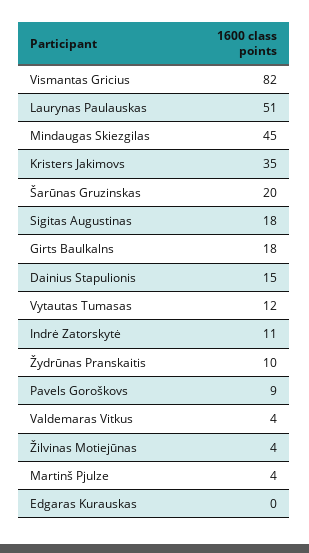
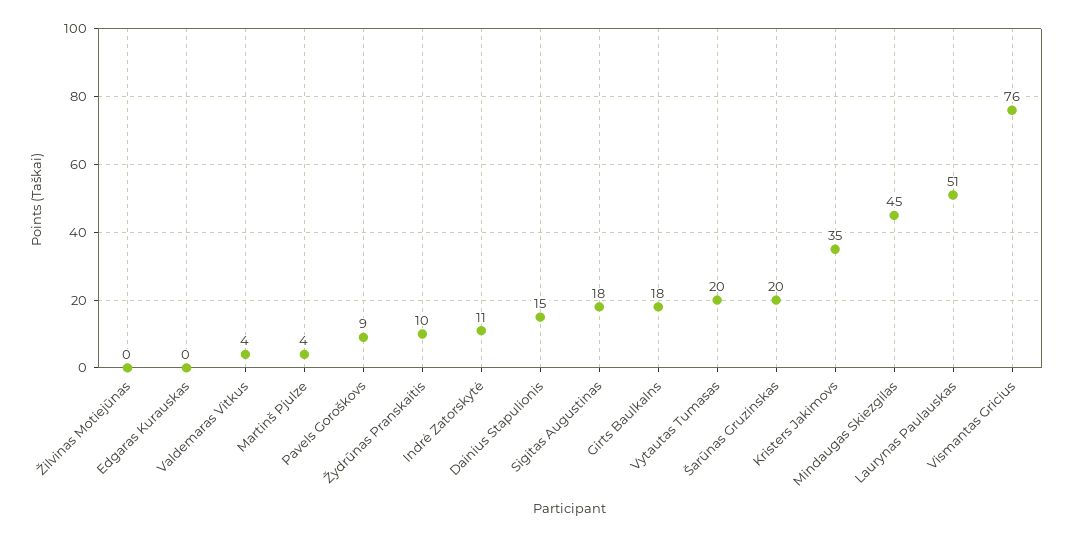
  {
-   "Vismantas Gricius": 82,
+   "Vismantas Gricius": 76,
    "Laurynas Paulauskas": 51,
    "Mindaugas Skiezgilas": 45,
    "Kristers Jakimovs": 35,
    "Šarūnas Gruzinskas": 20,
    "Sigitas Augustinas": 18,
    "Girts Baulkalns": 18,
    "Dainius Stapulionis": 15,
-   "Vytautas Tumasas": 12,
+   "Vytautas Tumasas": 20,
    "Indrė Zatorskytė": 11,
    "Žydrūnas Pranskaitis": 10,
    "Pavels Goroškovs": 9,
    "Valdemaras Vitkus": 4,
-   "Žilvinas Motiejūnas": 4,
+   "Žilvinas Motiejūnas": 0,
    "Martinš Pjulze": 4,
    "Edgaras Kurauskas": 0
  }

